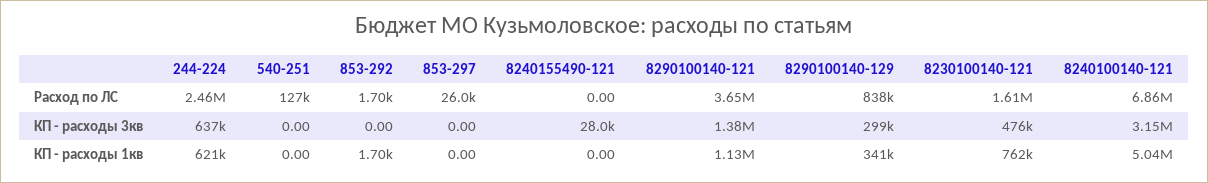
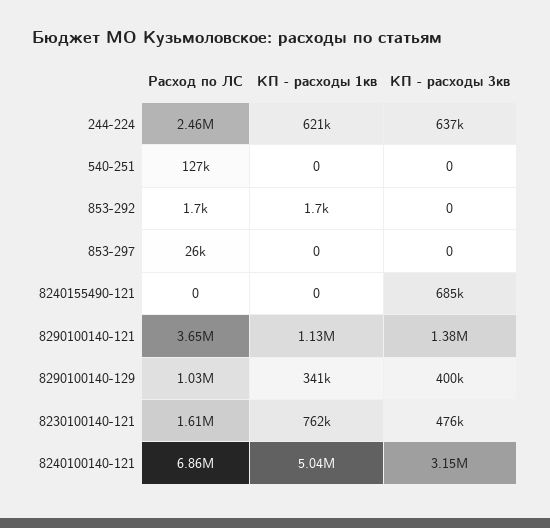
  {
    "244-224": {
      "Расход по ЛС": 2460000,
      "КП - расходы 3кв": 637000,
      "КП - расходы 1кв": 621000
    },
    "540-251": {
      "Расход по ЛС": 127000,
      "КП - расходы 3кв": 0,
      "КП - расходы 1кв": 0
    },
    "853-292": {
      "Расход по ЛС": 1700,
      "КП - расходы 3кв": 0,
      "КП - расходы 1кв": 1700
    },
    "853-297": {
      "Расход по ЛС": 26000,
      "КП - расходы 3кв": 0,
      "КП - расходы 1кв": 0
    },
    "8240155490-121": {
      "Расход по ЛС": 0,
-     "КП - расходы 3кв": 28000,
+     "КП - расходы 3кв": 685000,
      "КП - расходы 1кв": 0
    },
    "8290100140-121": {
      "Расход по ЛС": 3650000,
      "КП - расходы 3кв": 1380000,
      "КП - расходы 1кв": 1130000
    },
    "8290100140-129": {
-     "Расход по ЛС": 838000,
+     "Расход по ЛС": 1030000,
-     "КП - расходы 3кв": 299000,
+     "КП - расходы 3кв": 400000,
      "КП - расходы 1кв": 341000
    },
    "8230100140-121": {
      "Расход по ЛС": 1610000,
      "КП - расходы 3кв": 476000,
      "КП - расходы 1кв": 762000
    },
    "8240100140-121": {
      "Расход по ЛС": 6860000,
      "КП - расходы 3кв": 3150000,
      "КП - расходы 1кв": 5040000
    }
  }

